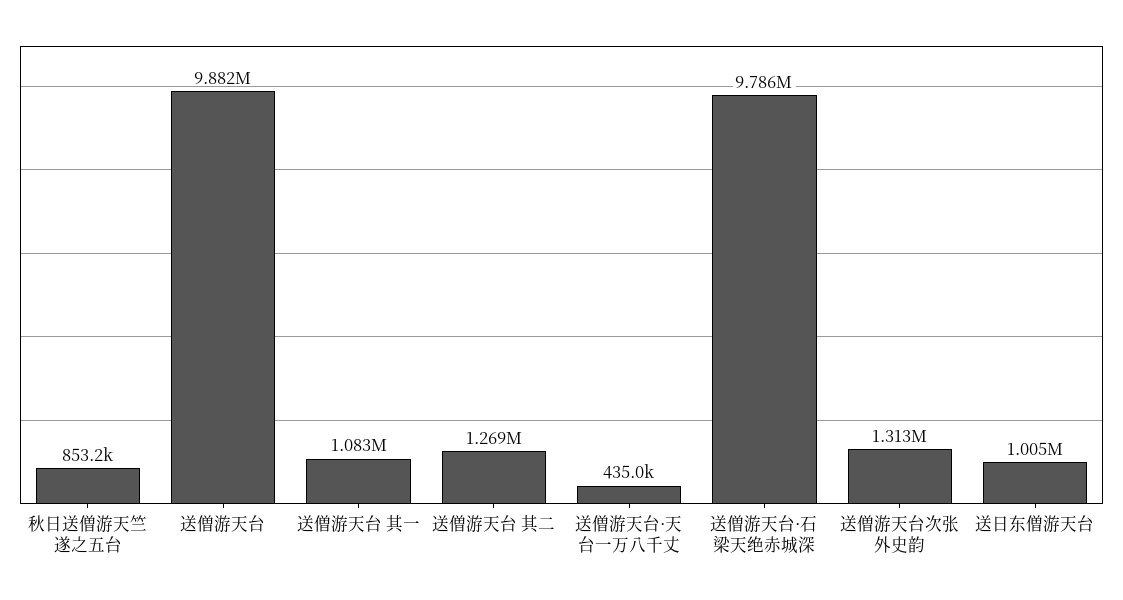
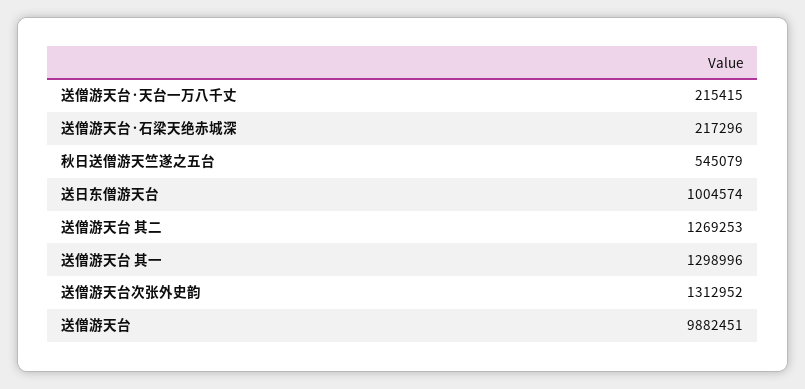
  {
-   "秋日送僧游天竺遂之五台": 853200,
+   "秋日送僧游天竺遂之五台": 545079,
    "送僧游天台": 9882451,
-   "送僧游天台 其一": 1083000,
+   "送僧游天台 其一": 1298996,
    "送僧游天台 其二": 1269253,
-   "送僧游天台·天台一万八千丈": 435000,
+   "送僧游天台·天台一万八千丈": 215415,
-   "送僧游天台·石梁天绝赤城深": 9786000,
+   "送僧游天台·石梁天绝赤城深": 217296,
    "送僧游天台次张外史韵": 1312952,
    "送日东僧游天台": 1004574
  }

